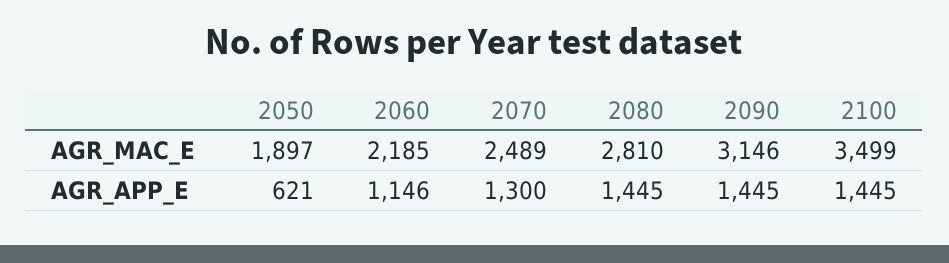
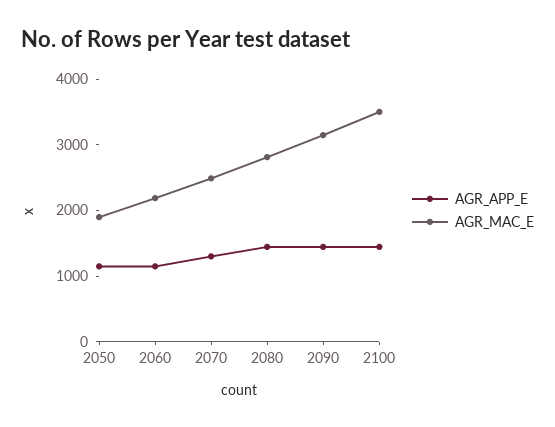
  {
    "AGR_MAC_E": {
      "2050": 1897,
      "2060": 2185,
      "2070": 2489,
      "2080": 2810,
      "2090": 3146,
      "2100": 3499
    },
    "AGR_APP_E": {
-     "2050": 621,
+     "2050": 1200,
      "2060": 1146,
      "2070": 1300,
      "2080": 1445,
      "2090": 1445,
      "2100": 1445
    }
  }

